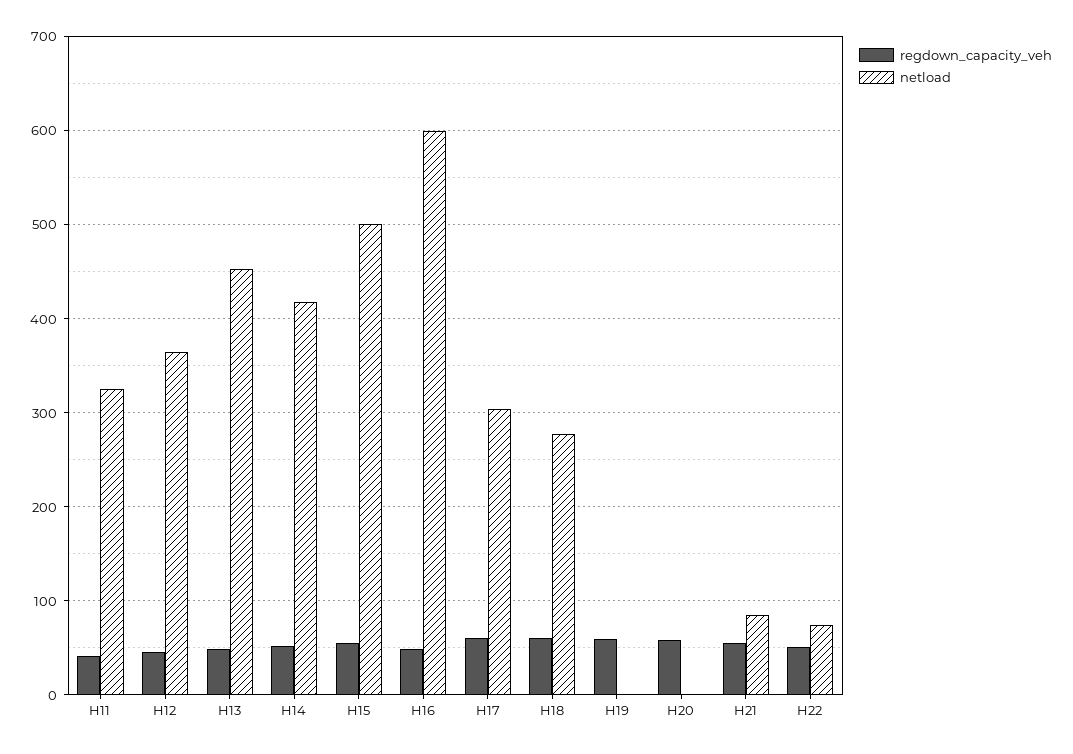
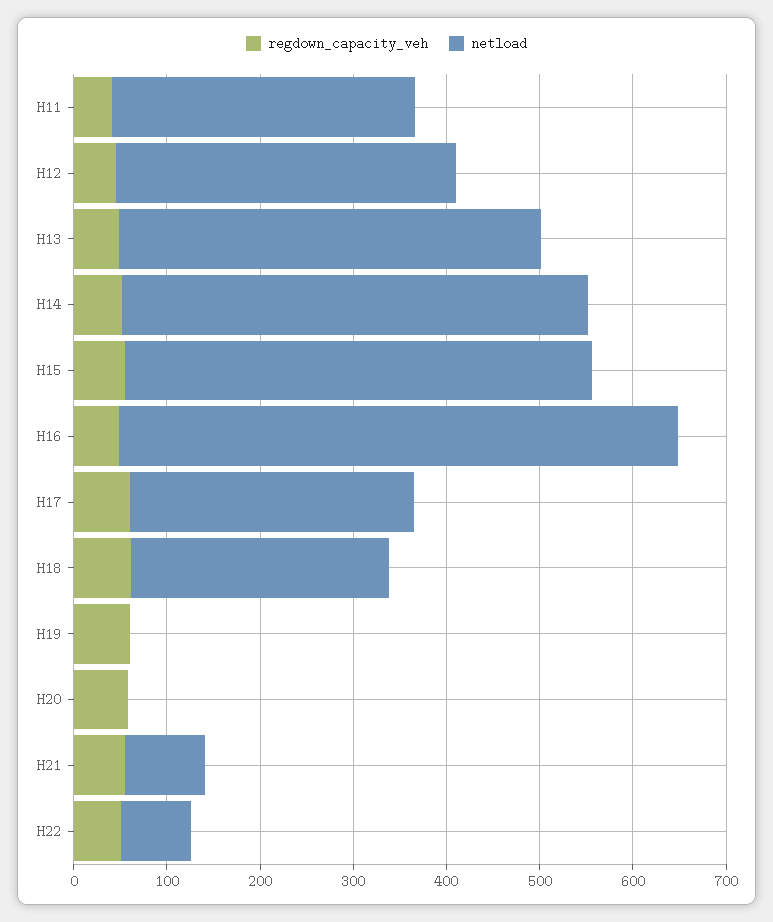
  {
    "regdown_capacity_veh": {
      "H11": 40,
      "H12": 50,
      "H13": 50,
      "H14": 50,
      "H15": 60,
      "H16": 50,
      "H17": 60,
      "H18": 60,
      "H19": 60,
      "H20": 60,
      "H21": 60,
      "H22": 50
    },
    "netload": {
      "H11": 330,
      "H12": 360,
      "H13": 450,
-     "H14": 420,
+     "H14": 500,
      "H15": 500,
      "H16": 600,
      "H17": 300,
      "H18": 280,
      "H19": 0,
      "H20": 0,
      "H21": 80,
      "H22": 70
    }
  }

